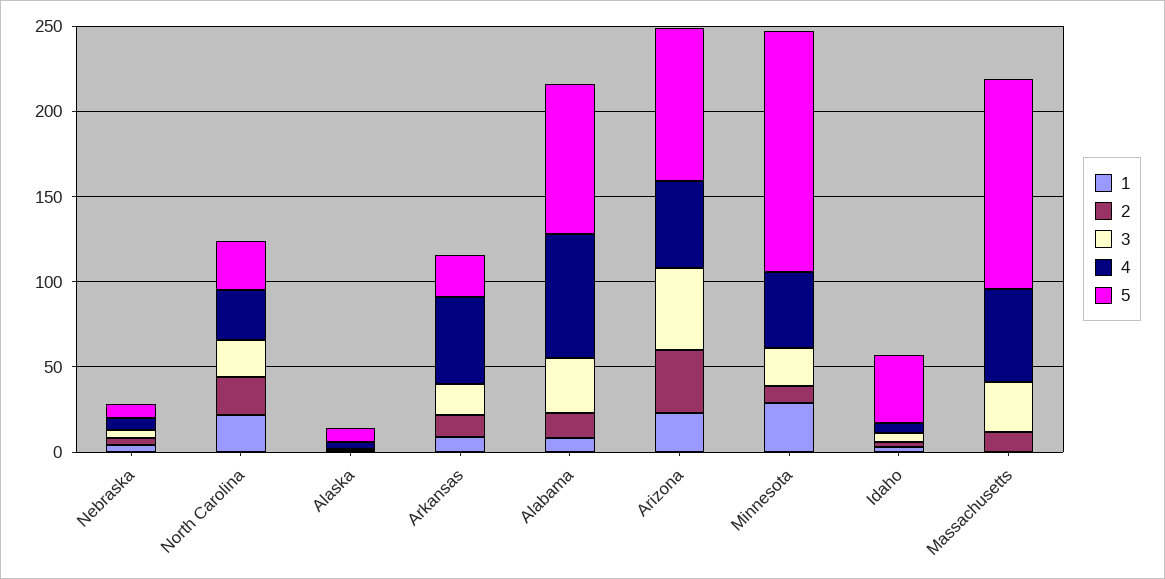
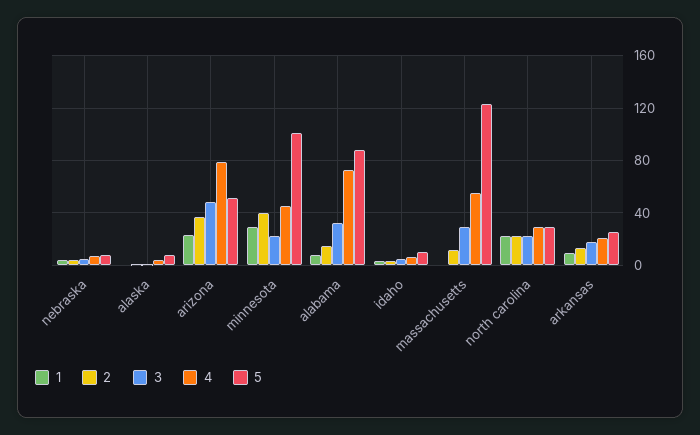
  {
    "1": {
      "Nebraska": 5,
      "North Carolina": 20,
      "Alaska": 0,
      "Arkansas": 10,
      "Alabama": 10,
      "Arizona": 25,
      "Minnesota": 30,
      "Idaho": 5,
      "Massachusetts": 0
    },
    "2": {
      "Nebraska": 5,
      "North Carolina": 20,
      "Alaska": 0,
      "Arkansas": 15,
      "Alabama": 15,
      "Arizona": 35,
-     "Minnesota": 10,
+     "Minnesota": 40,
      "Idaho": 5,
      "Massachusetts": 10
    },
    "3": {
      "Nebraska": 5,
      "North Carolina": 20,
      "Alaska": 0,
      "Arkansas": 20,
      "Alabama": 30,
      "Arizona": 50,
      "Minnesota": 20,
      "Idaho": 5,
      "Massachusetts": 30
    },
    "4": {
      "Nebraska": 5,
      "North Carolina": 30,
      "Alaska": 5,
-     "Arkansas": 50,
+     "Arkansas": 20,
      "Alabama": 75,
-     "Arizona": 50,
+     "Arizona": 80,
      "Minnesota": 45,
      "Idaho": 5,
      "Massachusetts": 55
    },
    "5": {
      "Nebraska": 10,
      "North Carolina": 30,
      "Alaska": 10,
      "Arkansas": 25,
      "Alabama": 90,
-     "Arizona": 90,
+     "Arizona": 50,
-     "Minnesota": 140,
+     "Minnesota": 100,
-     "Idaho": 40,
+     "Idaho": 10,
      "Massachusetts": 125
    }
  }

